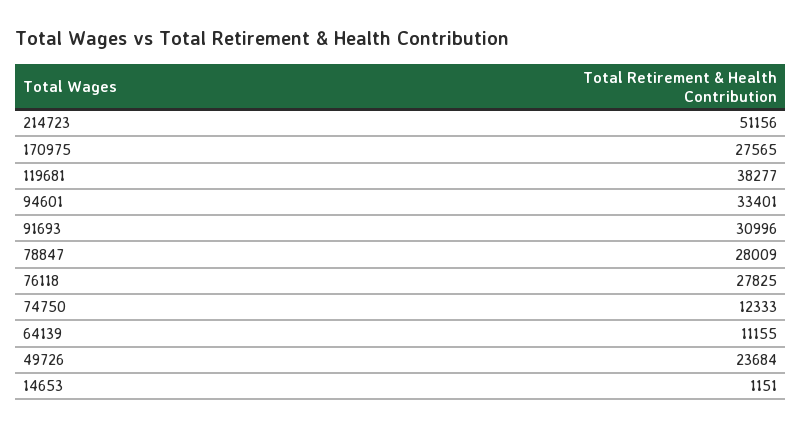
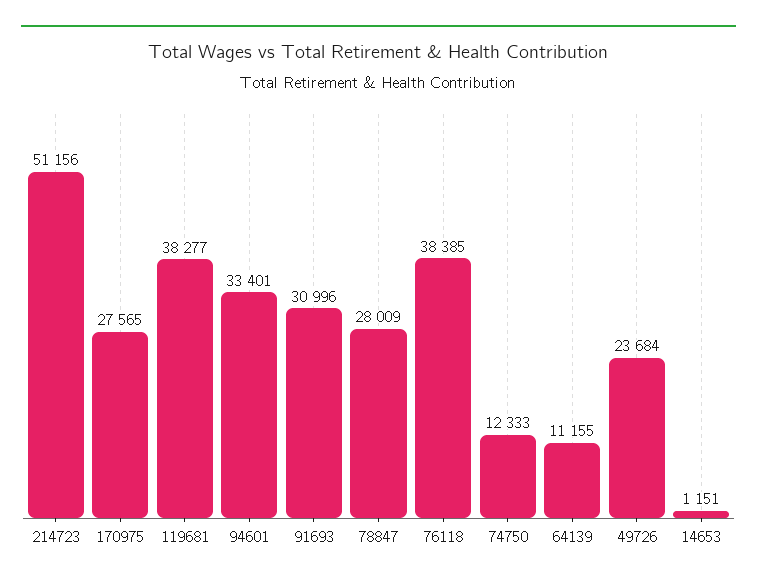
  {
    "214723": 51156,
    "170975": 27565,
    "119681": 38277,
    "94601": 33401,
    "91693": 30996,
    "78847": 28009,
-   "76118": 27825,
+   "76118": 38385,
    "74750": 12333,
    "64139": 11155,
    "49726": 23684,
    "14653": 1151
  }

